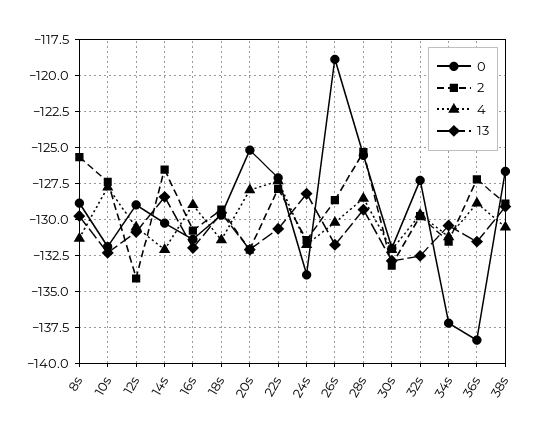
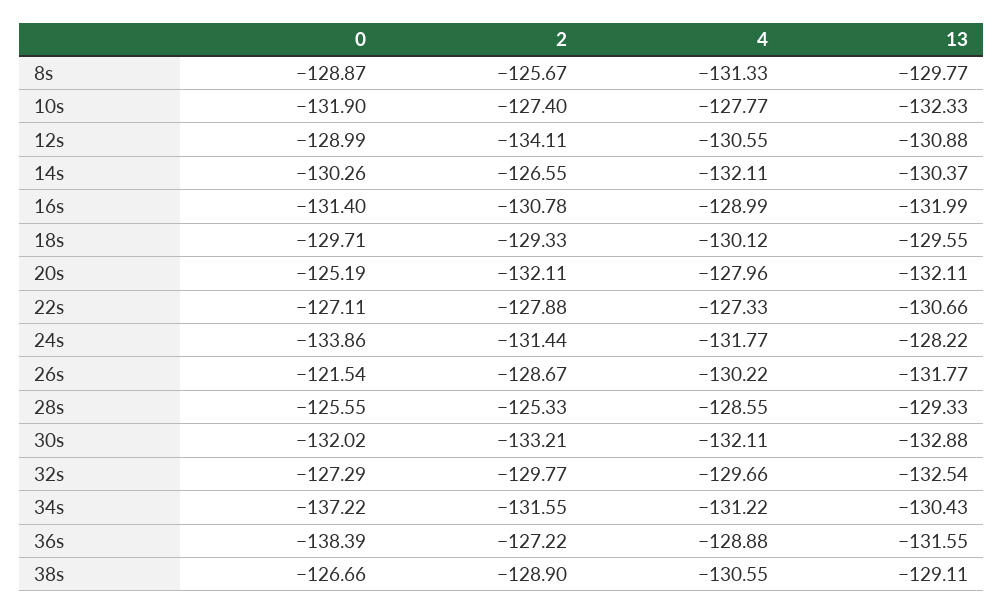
  {
    "0": {
      "8s": -128.87,
      "10s": -131.9,
      "12s": -128.99,
      "14s": -130.26,
      "16s": -131.4,
      "18s": -129.71,
      "20s": -125.19,
      "22s": -127.11,
      "24s": -133.86,
-     "26s": -119,
+     "26s": -121.54,
      "28s": -125.55,
      "30s": -132.02,
      "32s": -127.29,
      "34s": -137.22,
      "36s": -138.39,
      "38s": -126.66
    },
    "2": {
      "8s": -125.67,
      "10s": -127.4,
      "12s": -134.11,
      "14s": -126.55,
      "16s": -130.78,
      "18s": -129.33,
      "20s": -132.11,
      "22s": -127.88,
      "24s": -131.44,
      "26s": -128.67,
      "28s": -125.33,
      "30s": -133.21,
      "32s": -129.77,
      "34s": -131.55,
      "36s": -127.22,
      "38s": -128.9
    },
    "4": {
      "8s": -131.33,
      "10s": -127.77,
      "12s": -130.55,
      "14s": -132.11,
      "16s": -128.99,
-     "18s": -131.5,
+     "18s": -130.12,
      "20s": -127.96,
      "22s": -127.33,
      "24s": -131.77,
      "26s": -130.22,
      "28s": -128.55,
      "30s": -132.11,
      "32s": -129.66,
      "34s": -131.22,
      "36s": -128.88,
      "38s": -130.55
    },
    "13": {
      "8s": -129.77,
      "10s": -132.33,
      "12s": -130.88,
-     "14s": -128.5,
+     "14s": -130.37,
      "16s": -131.99,
      "18s": -129.55,
      "20s": -132.11,
      "22s": -130.66,
      "24s": -128.22,
      "26s": -131.77,
      "28s": -129.33,
      "30s": -132.88,
      "32s": -132.54,
      "34s": -130.43,
      "36s": -131.55,
      "38s": -129.11
    }
  }

